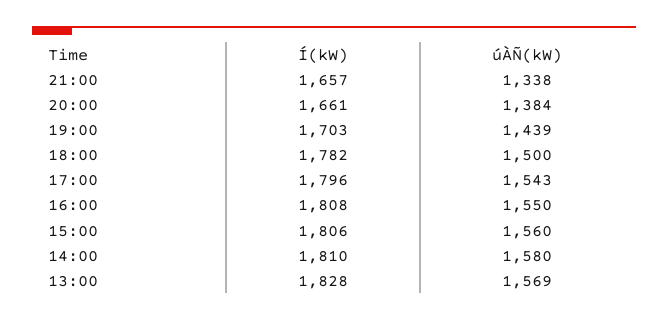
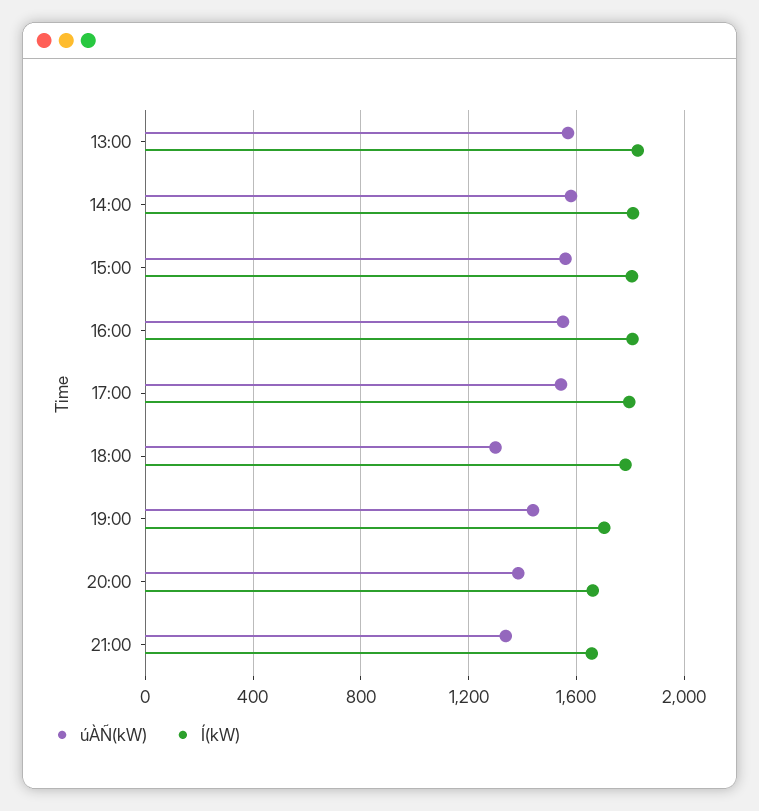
  {
    "Í(kW)": {
      "21:00": 1657,
      "20:00": 1661,
      "19:00": 1703,
      "18:00": 1782,
      "17:00": 1796,
      "16:00": 1808,
      "15:00": 1806,
      "14:00": 1810,
      "13:00": 1828
    },
    "úÀÑ(kW)": {
      "21:00": 1338,
      "20:00": 1384,
      "19:00": 1439,
-     "18:00": 1500,
+     "18:00": 1300,
      "17:00": 1543,
      "16:00": 1550,
      "15:00": 1560,
      "14:00": 1580,
      "13:00": 1569
    }
  }

